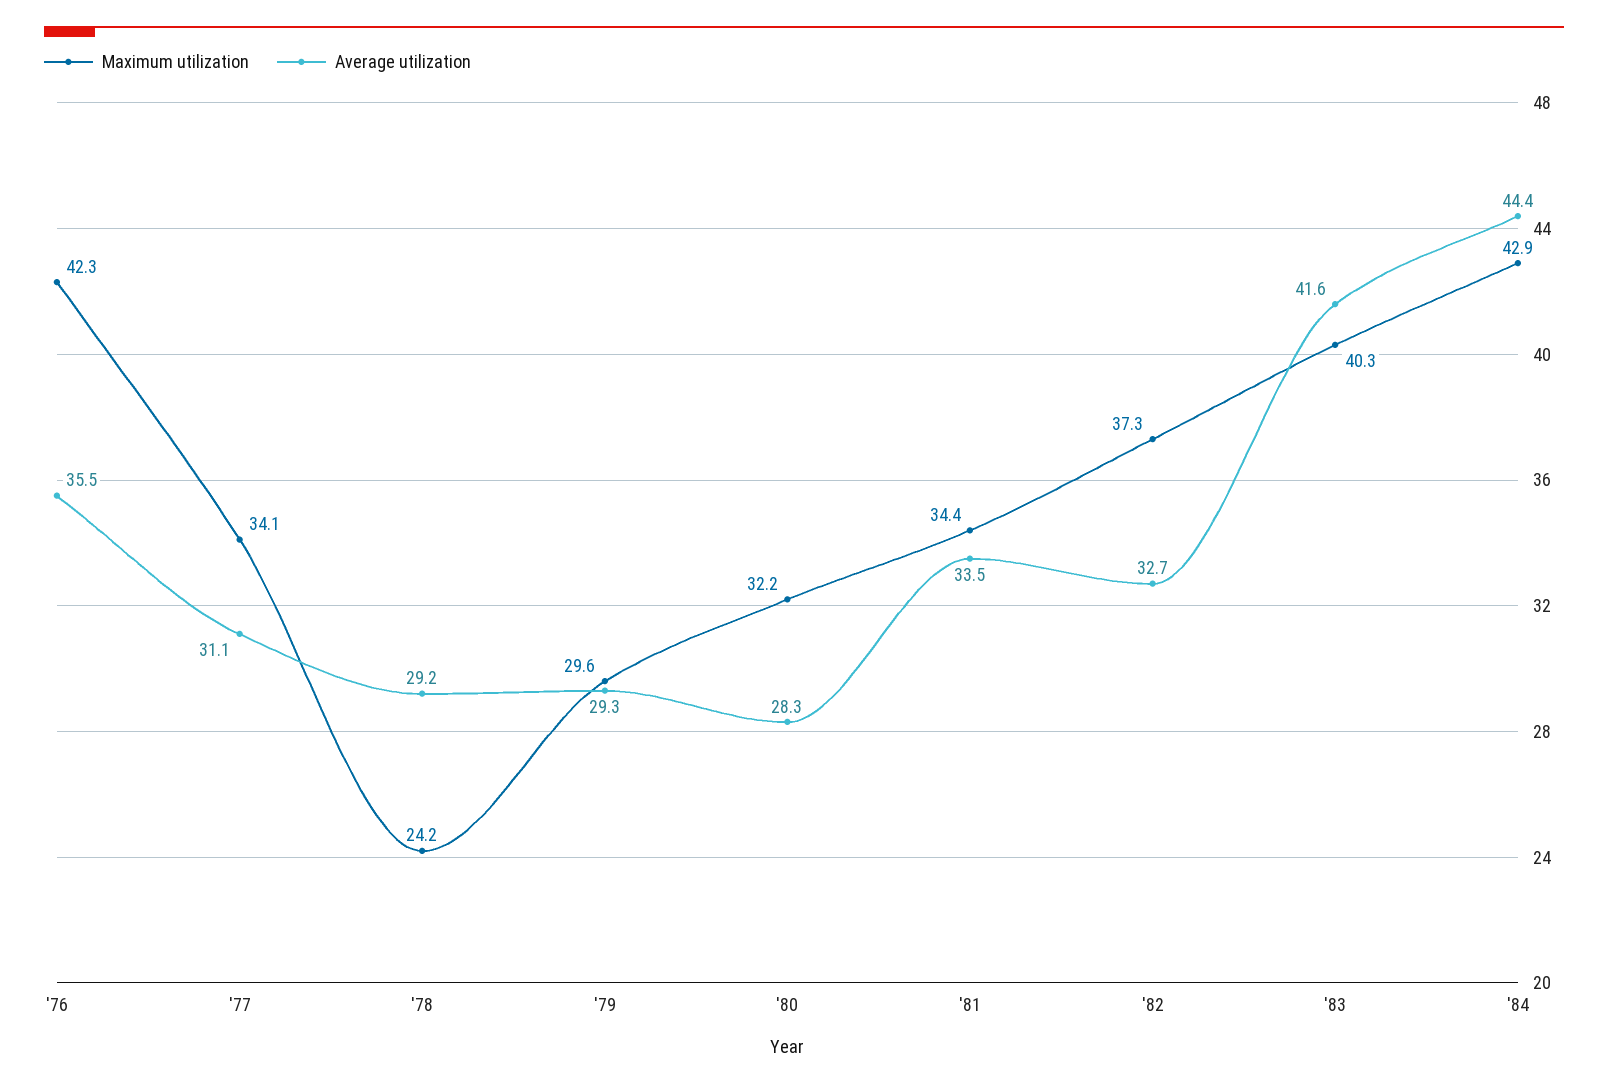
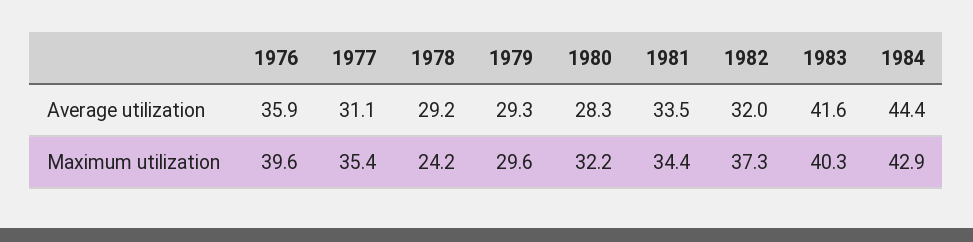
  {
    "Maximum utilization": {
-     "'76": 42.3,
+     "'76": 39.6,
-     "'77": 34.1,
+     "'77": 35.4,
      "'78": 24.2,
      "'79": 29.6,
      "'80": 32.2,
      "'81": 34.4,
      "'82": 37.3,
      "'83": 40.3,
      "'84": 42.9
    },
    "Average utilization": {
-     "'76": 35.5,
+     "'76": 35.9,
      "'77": 31.1,
      "'78": 29.2,
      "'79": 29.3,
      "'80": 28.3,
      "'81": 33.5,
-     "'82": 32.7,
+     "'82": 32,
      "'83": 41.6,
      "'84": 44.4
    }
  }

